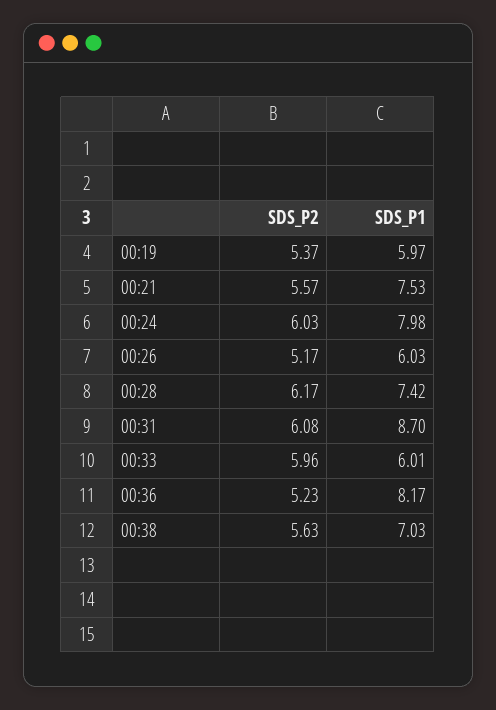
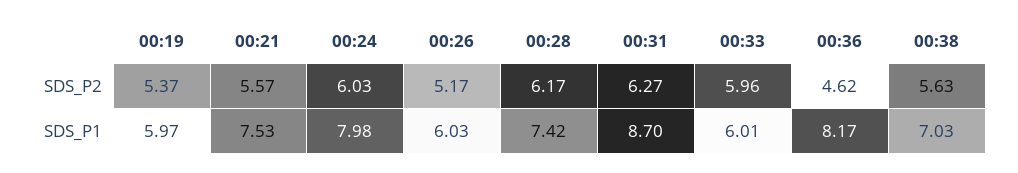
  {
    "SDS_P2": {
      "00:19": 5.37,
      "00:21": 5.57,
      "00:24": 6.03,
      "00:26": 5.17,
      "00:28": 6.17,
-     "00:31": 6.08,
+     "00:31": 6.27,
      "00:33": 5.96,
-     "00:36": 5.23,
+     "00:36": 4.62,
      "00:38": 5.63
    },
    "SDS_P1": {
      "00:19": 5.97,
      "00:21": 7.53,
      "00:24": 7.98,
      "00:26": 6.03,
      "00:28": 7.42,
      "00:31": 8.7,
      "00:33": 6.01,
      "00:36": 8.17,
      "00:38": 7.03
    }
  }

